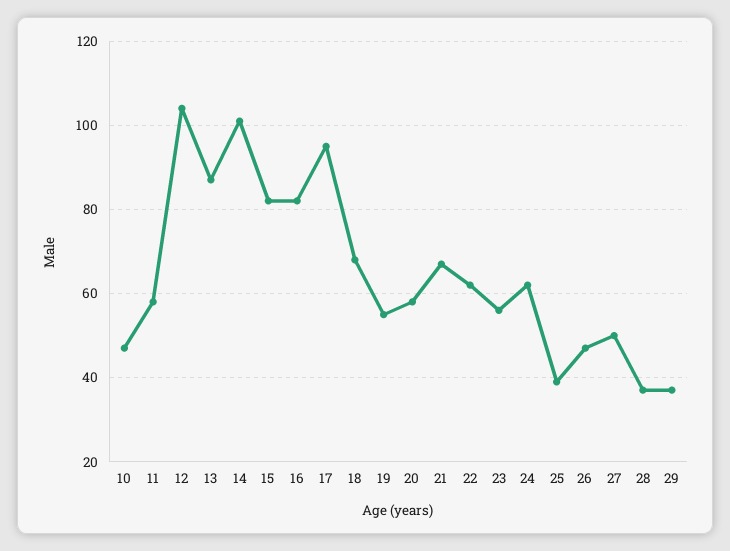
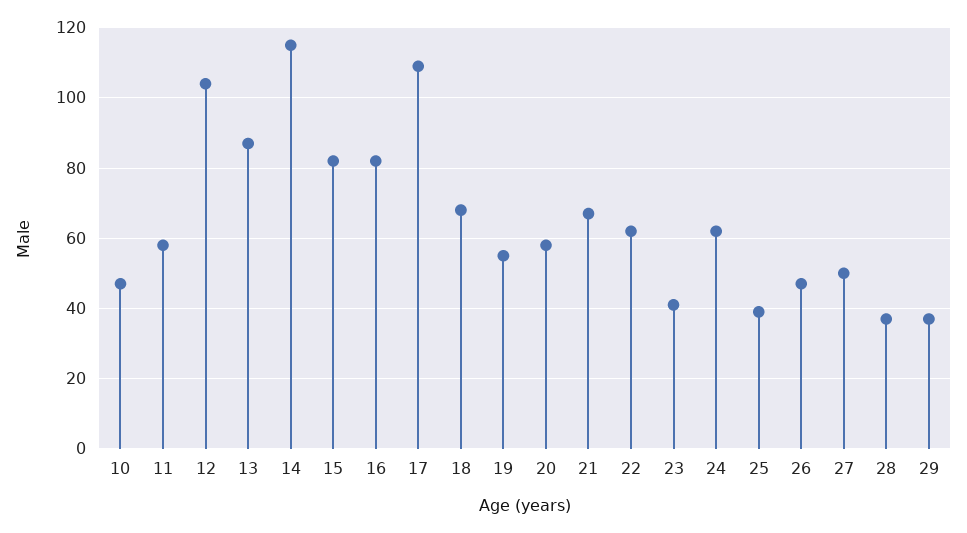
  {
    "10": 45,
    "11": 60,
    "12": 105,
    "13": 85,
-   "14": 100,
+   "14": 115,
    "15": 80,
    "16": 80,
-   "17": 95,
+   "17": 110,
    "18": 70,
    "19": 55,
    "20": 60,
    "21": 65,
    "22": 60,
-   "23": 55,
+   "23": 40,
    "24": 60,
    "25": 40,
    "26": 45,
    "27": 50,
    "28": 35,
    "29": 35
  }

